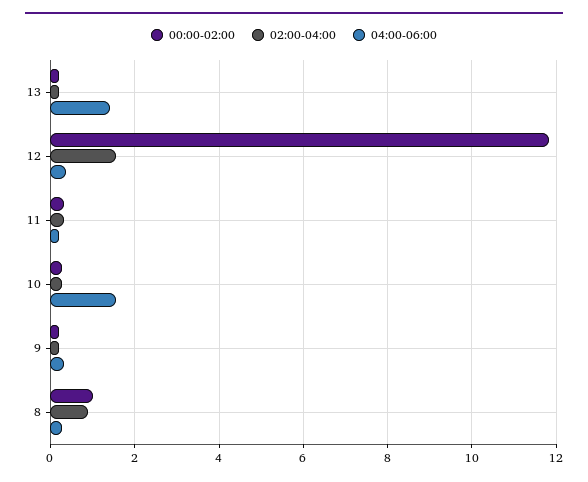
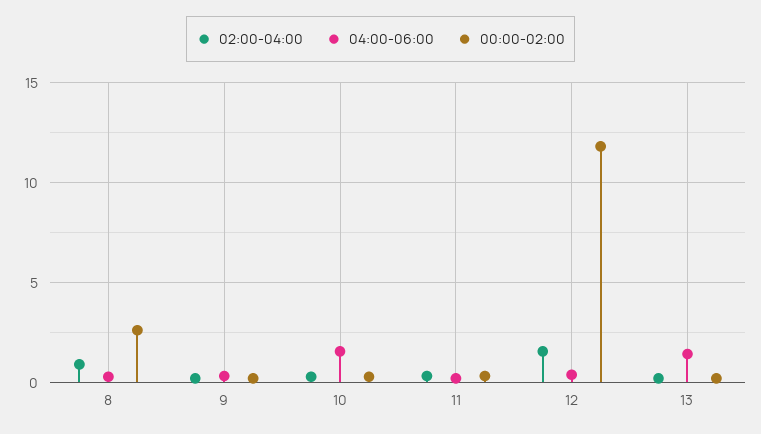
  {
    "00:00-02:00": {
      "13": 0.2,
      "12": 11.8,
      "11": 0.4,
      "10": 0.2,
      "9": 0.2,
-     "8": 1
+     "8": 2.5
    },
    "02:00-04:00": {
      "13": 0.2,
      "12": 1.6,
      "11": 0.4,
      "10": 0.2,
      "9": 0.2,
      "8": 1
    },
    "04:00-06:00": {
      "13": 1.4,
      "12": 0.4,
      "11": 0.2,
      "10": 1.6,
      "9": 0.4,
      "8": 0.2
    }
  }

